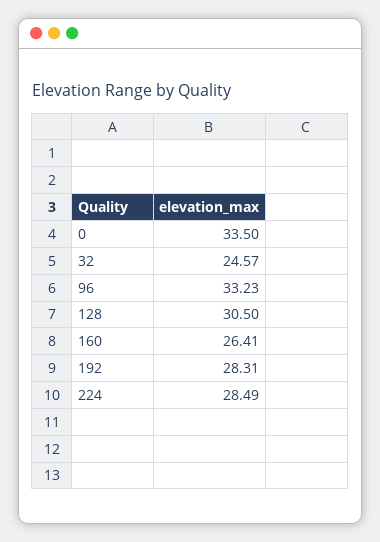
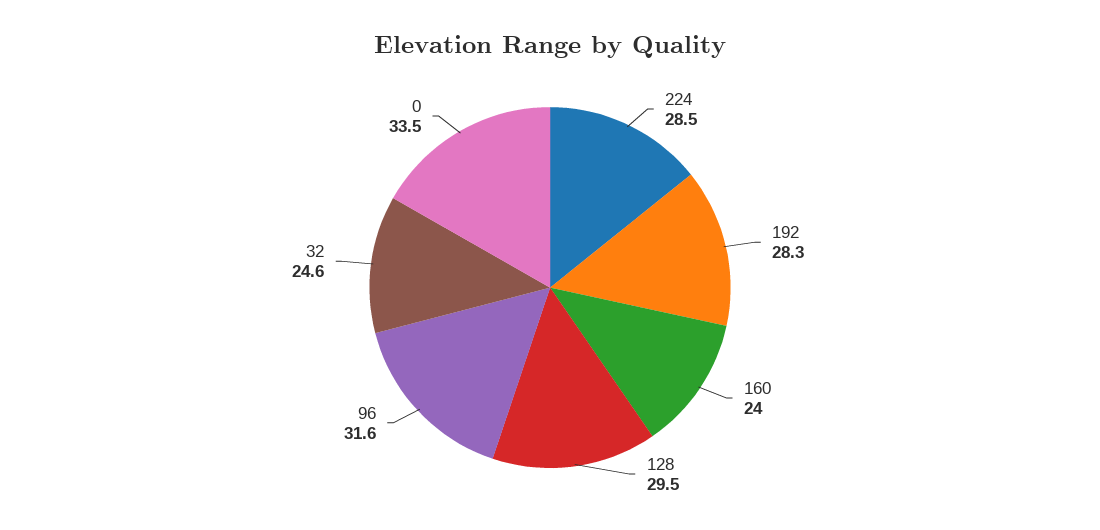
  {
    "0": 33.5,
    "32": 24.57,
-   "96": 33.23,
+   "96": 31.6,
-   "128": 30.5,
+   "128": 29.5,
-   "160": 26.41,
+   "160": 24,
    "192": 28.31,
    "224": 28.49
  }

